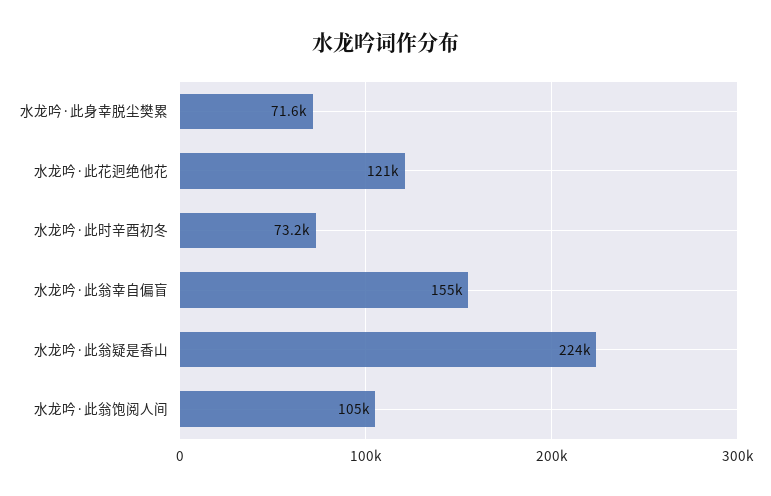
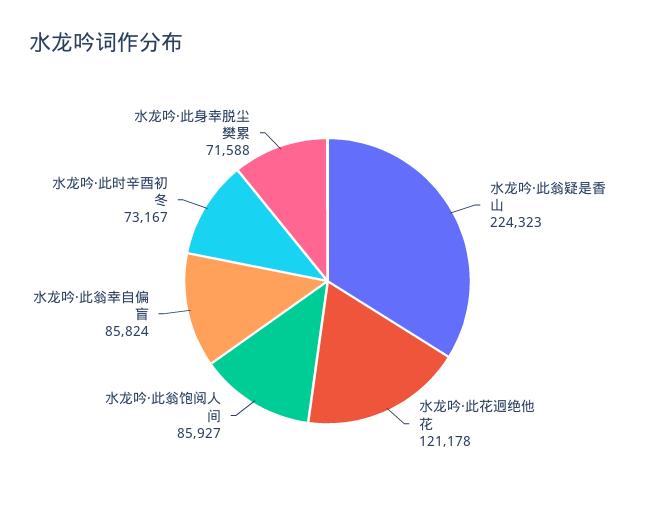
  {
    "水龙吟·此身幸脱尘樊累": 71588,
    "水龙吟·此花迥绝他花": 121178,
    "水龙吟·此时辛酉初冬": 73167,
-   "水龙吟·此翁幸自偏盲": 155000,
+   "水龙吟·此翁幸自偏盲": 85824,
    "水龙吟·此翁疑是香山": 224323,
-   "水龙吟·此翁饱阅人间": 105000
+   "水龙吟·此翁饱阅人间": 85927
  }

